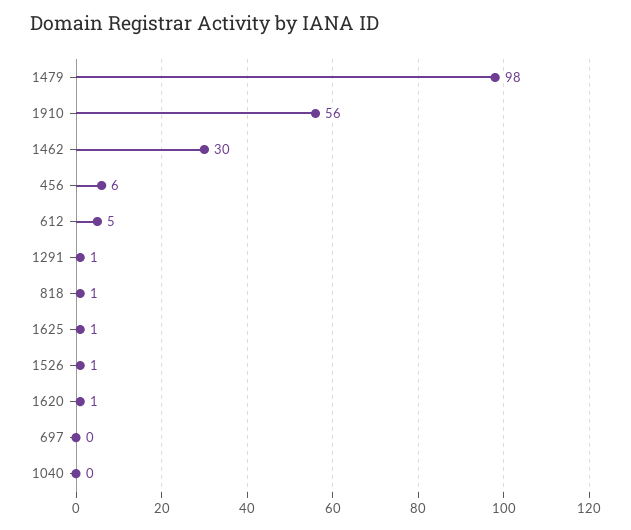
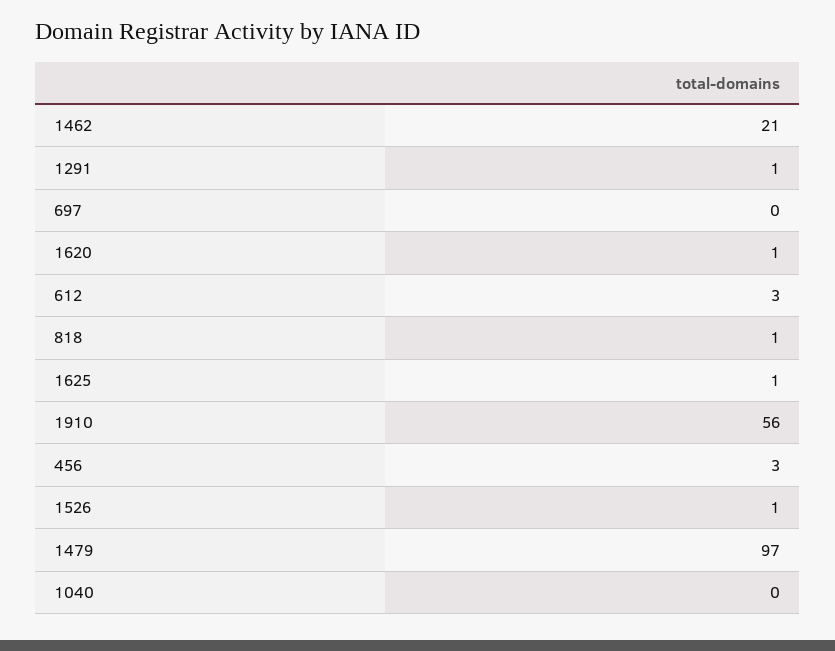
  {
-   "1479": 98,
+   "1479": 97,
    "1910": 56,
-   "1462": 30,
+   "1462": 21,
-   "456": 6,
+   "456": 3,
-   "612": 5,
+   "612": 3,
    "1291": 1,
    "818": 1,
    "1625": 1,
    "1526": 1,
    "1620": 1,
    "697": 0,
    "1040": 0
  }

